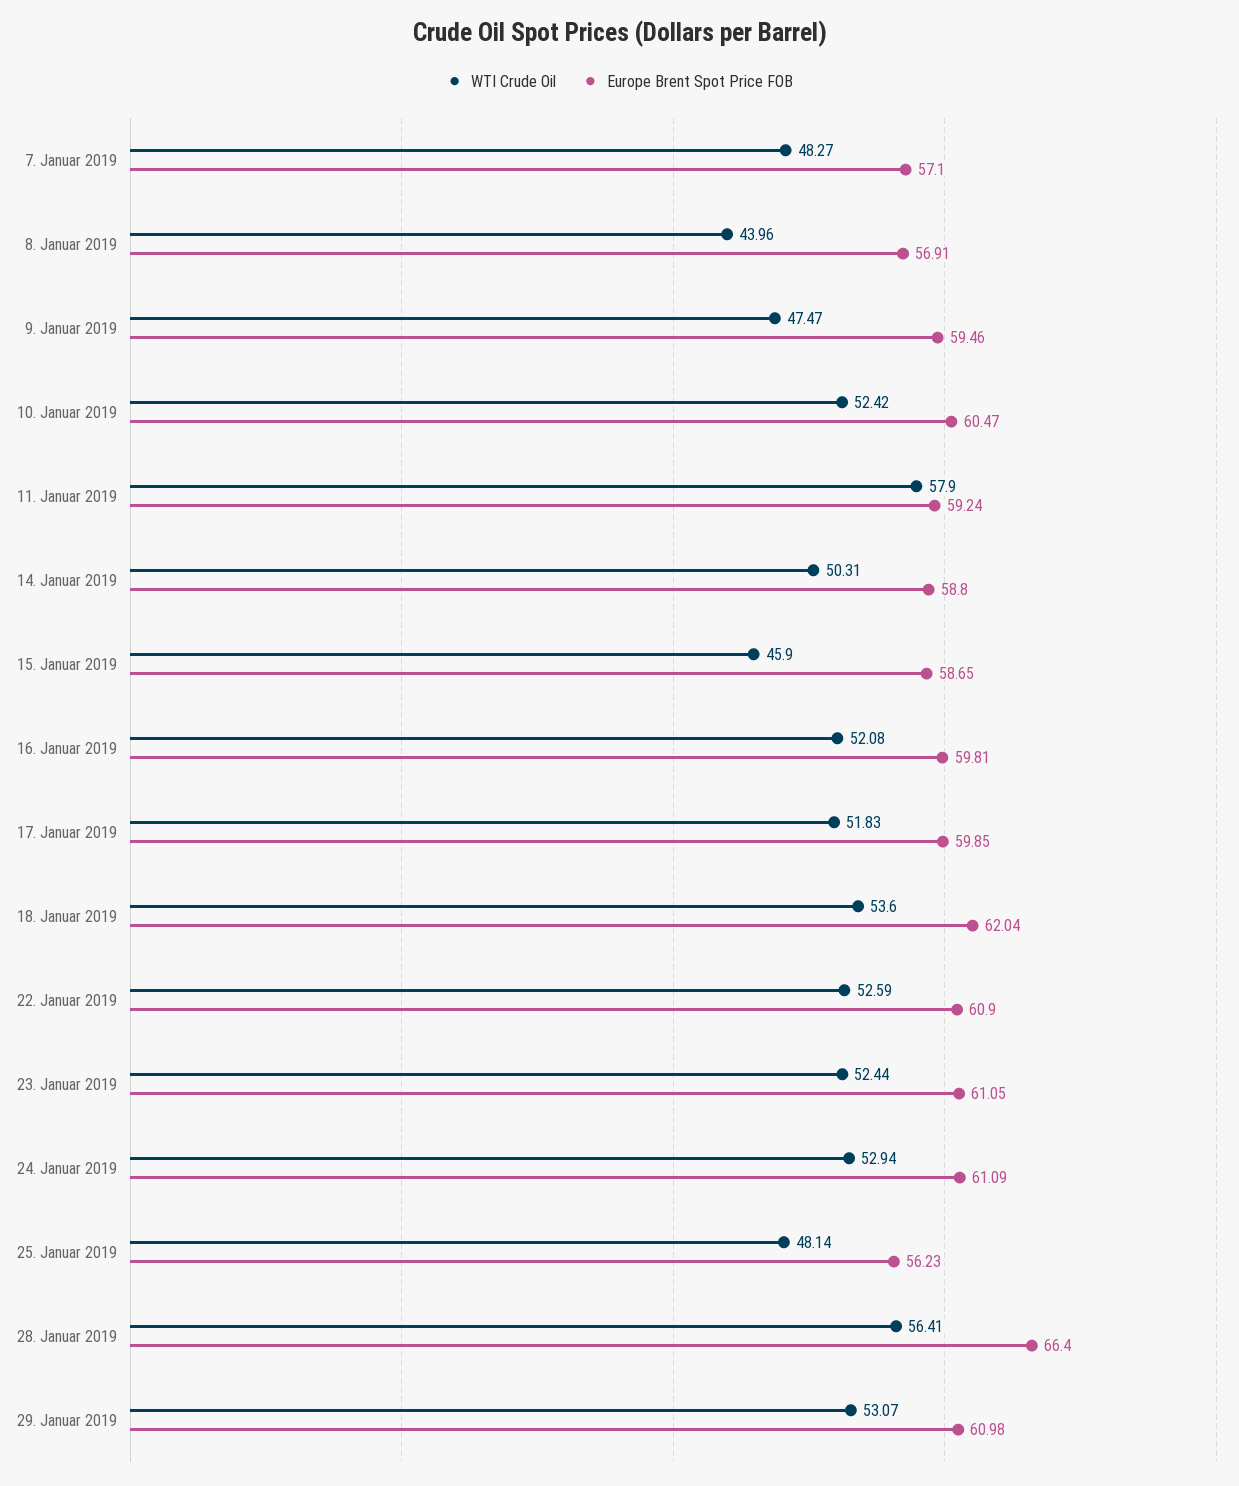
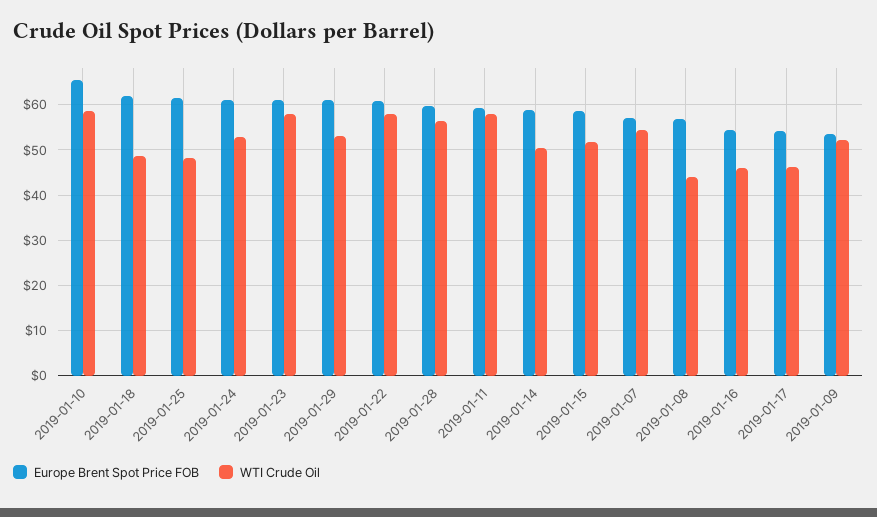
  {
    "WTI Crude Oil": {
-     "7. Januar 2019": 48.27,
+     "7. Januar 2019": 54,
      "8. Januar 2019": 43.96,
-     "9. Januar 2019": 47.47,
+     "9. Januar 2019": 52,
-     "10. Januar 2019": 52.42,
+     "10. Januar 2019": 58,
      "11. Januar 2019": 57.9,
      "14. Januar 2019": 50.31,
-     "15. Januar 2019": 45.9,
+     "15. Januar 2019": 52,
-     "16. Januar 2019": 52.08,
+     "16. Januar 2019": 46,
-     "17. Januar 2019": 51.83,
+     "17. Januar 2019": 46,
-     "18. Januar 2019": 53.6,
+     "18. Januar 2019": 48,
-     "22. Januar 2019": 52.59,
+     "22. Januar 2019": 58,
-     "23. Januar 2019": 52.44,
+     "23. Januar 2019": 58,
      "24. Januar 2019": 52.94,
      "25. Januar 2019": 48.14,
      "28. Januar 2019": 56.41,
      "29. Januar 2019": 53.07
    },
    "Europe Brent Spot Price FOB": {
      "7. Januar 2019": 57.1,
      "8. Januar 2019": 56.91,
-     "9. Januar 2019": 59.46,
+     "9. Januar 2019": 54,
-     "10. Januar 2019": 60.47,
+     "10. Januar 2019": 66,
      "11. Januar 2019": 59.24,
      "14. Januar 2019": 58.8,
      "15. Januar 2019": 58.65,
-     "16. Januar 2019": 59.81,
+     "16. Januar 2019": 54,
-     "17. Januar 2019": 59.85,
+     "17. Januar 2019": 54,
      "18. Januar 2019": 62.04,
      "22. Januar 2019": 60.9,
      "23. Januar 2019": 61.05,
      "24. Januar 2019": 61.09,
-     "25. Januar 2019": 56.23,
+     "25. Januar 2019": 62,
-     "28. Januar 2019": 66.4,
+     "28. Januar 2019": 60,
      "29. Januar 2019": 60.98
    }
  }

